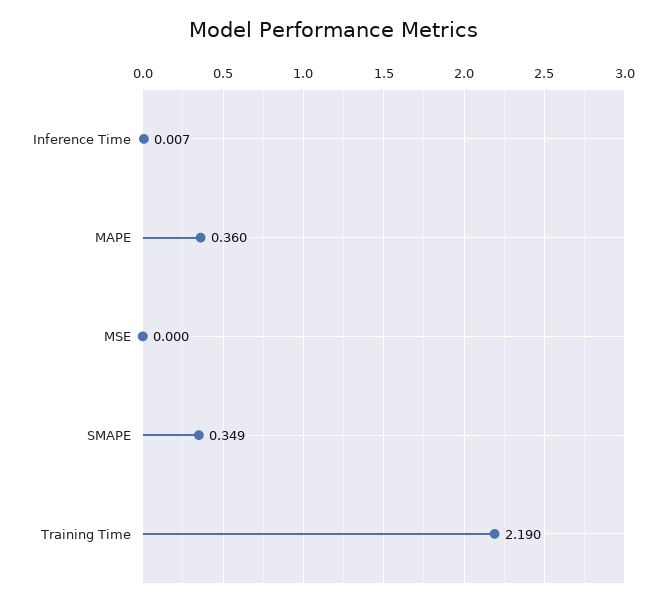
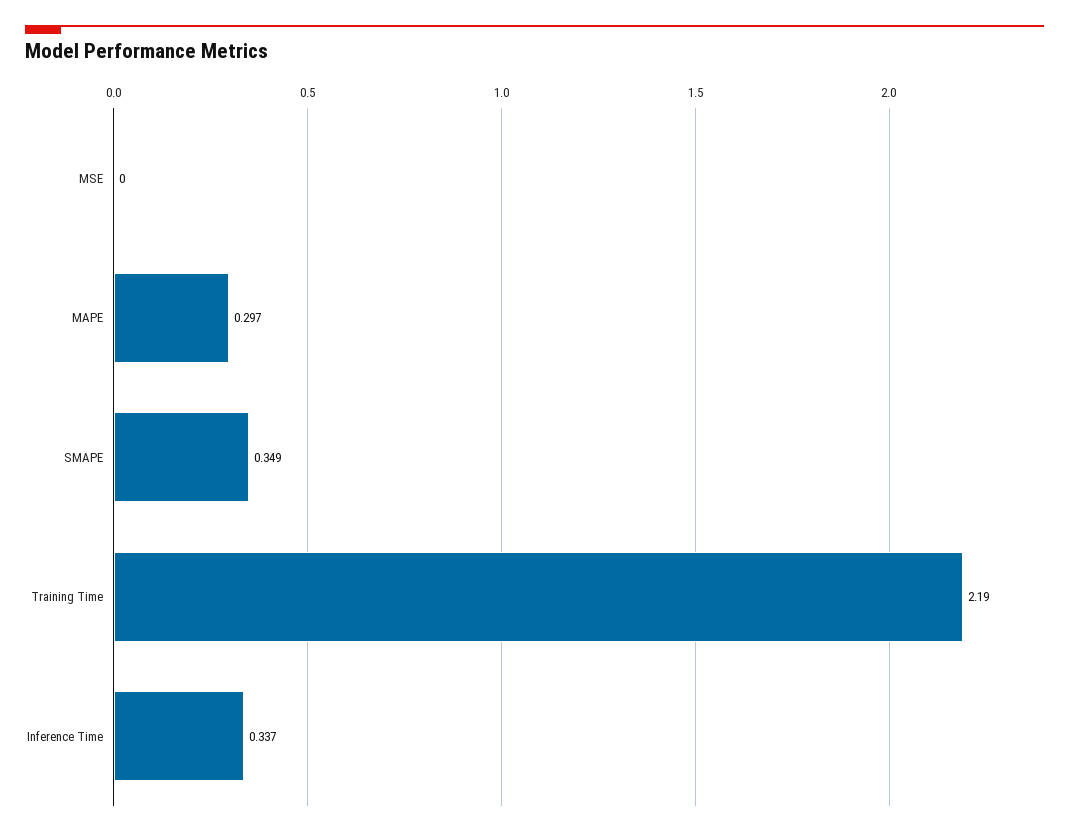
  {
-   "Inference Time": 0.007,
+   "Inference Time": 0.337,
-   "MAPE": 0.36,
+   "MAPE": 0.297,
    "MSE": 0,
    "SMAPE": 0.349,
    "Training Time": 2.19
  }

